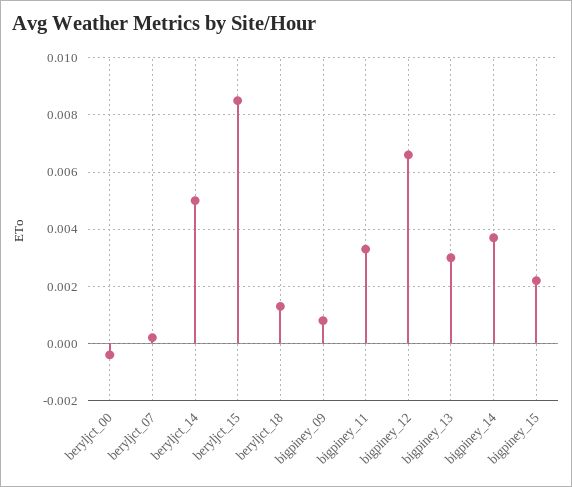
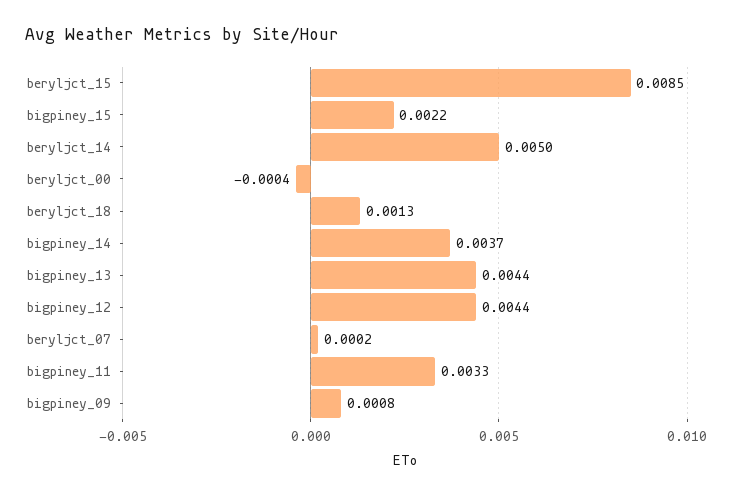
  {
    "beryljct_00": -0.0004,
    "beryljct_07": 0.0002,
    "beryljct_14": 0.005,
    "beryljct_15": 0.0085,
    "beryljct_18": 0.0013,
    "bigpiney_09": 0.0008,
    "bigpiney_11": 0.0033,
-   "bigpiney_12": 0.0065,
+   "bigpiney_12": 0.0044,
-   "bigpiney_13": 0.003,
+   "bigpiney_13": 0.0044,
    "bigpiney_14": 0.0037,
    "bigpiney_15": 0.0022
  }

